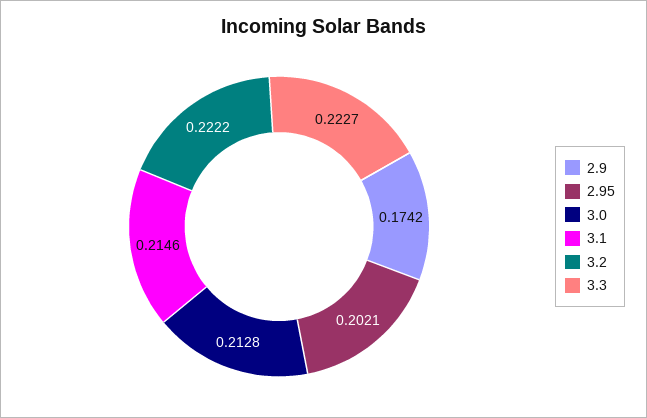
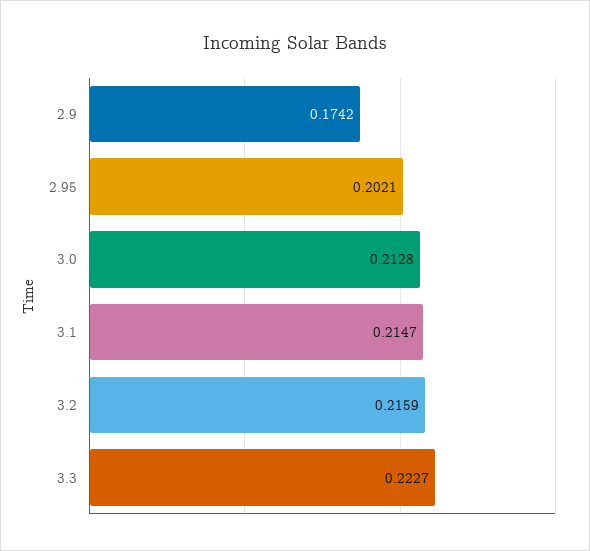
  {
    "2.9": 0.1742,
    "2.95": 0.2021,
    "3.0": 0.2128,
-   "3.1": 0.2146,
+   "3.1": 0.2147,
-   "3.2": 0.2222,
+   "3.2": 0.2159,
    "3.3": 0.2227
  }

